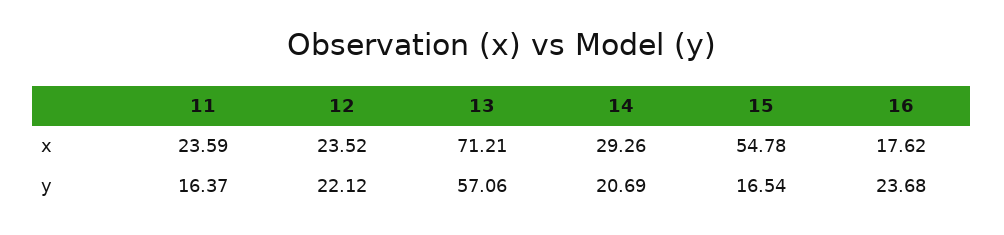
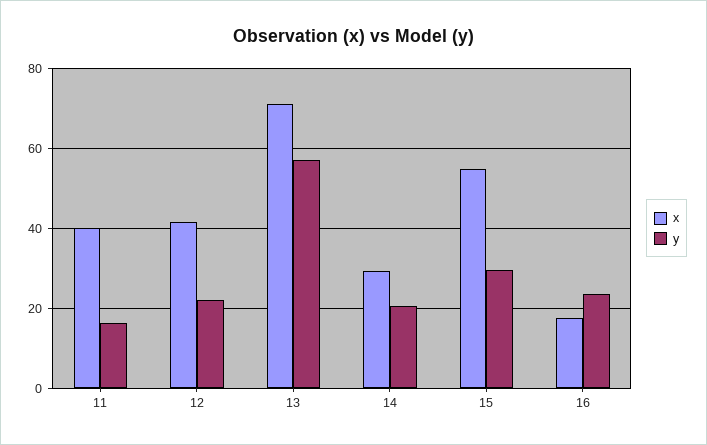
  {
    "x": {
-     "11": 23.59,
+     "11": 40,
-     "12": 23.52,
+     "12": 42,
      "13": 71.21,
      "14": 29.26,
      "15": 54.78,
      "16": 17.62
    },
    "y": {
      "11": 16.37,
      "12": 22.12,
      "13": 57.06,
      "14": 20.69,
-     "15": 16.54,
+     "15": 30,
      "16": 23.68
    }
  }

